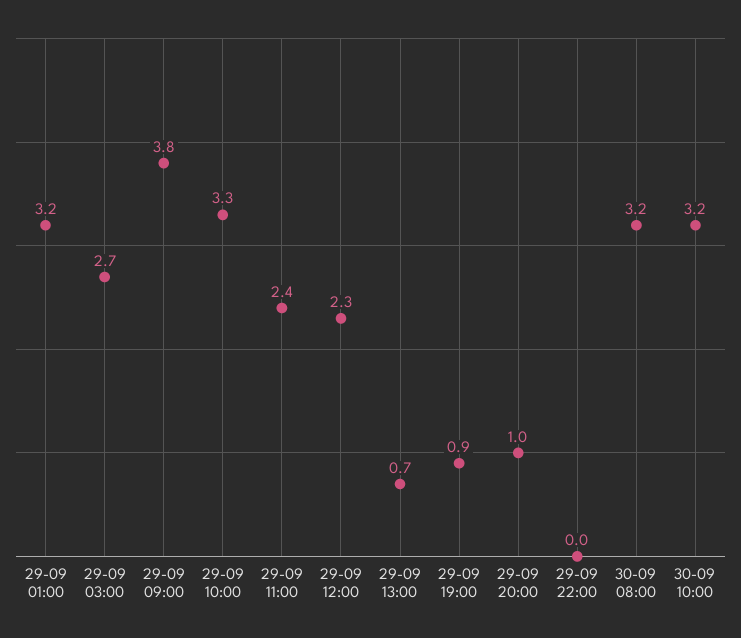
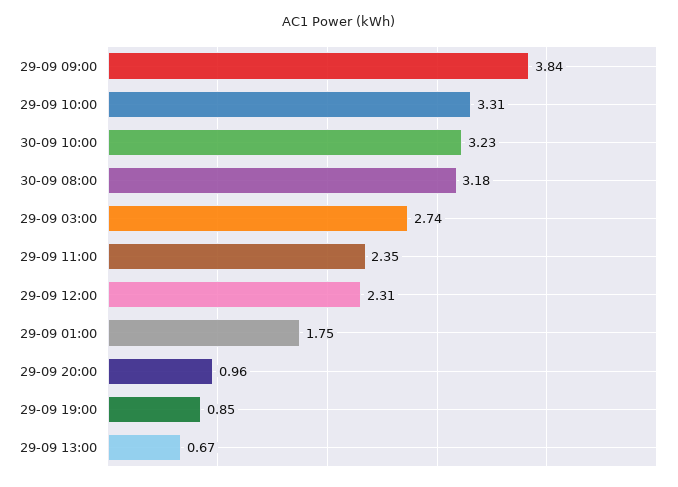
  {
-   "29-09 01:00": 3.2,
+   "29-09 01:00": 1.75,
    "29-09 03:00": 2.74,
    "29-09 09:00": 3.84,
    "29-09 10:00": 3.31,
    "29-09 11:00": 2.35,
    "29-09 12:00": 2.31,
    "29-09 13:00": 0.67,
    "29-09 19:00": 0.85,
    "29-09 20:00": 0.96,
-   "29-09 22:00": 0,
    "30-09 08:00": 3.18,
    "30-09 10:00": 3.23
  }

